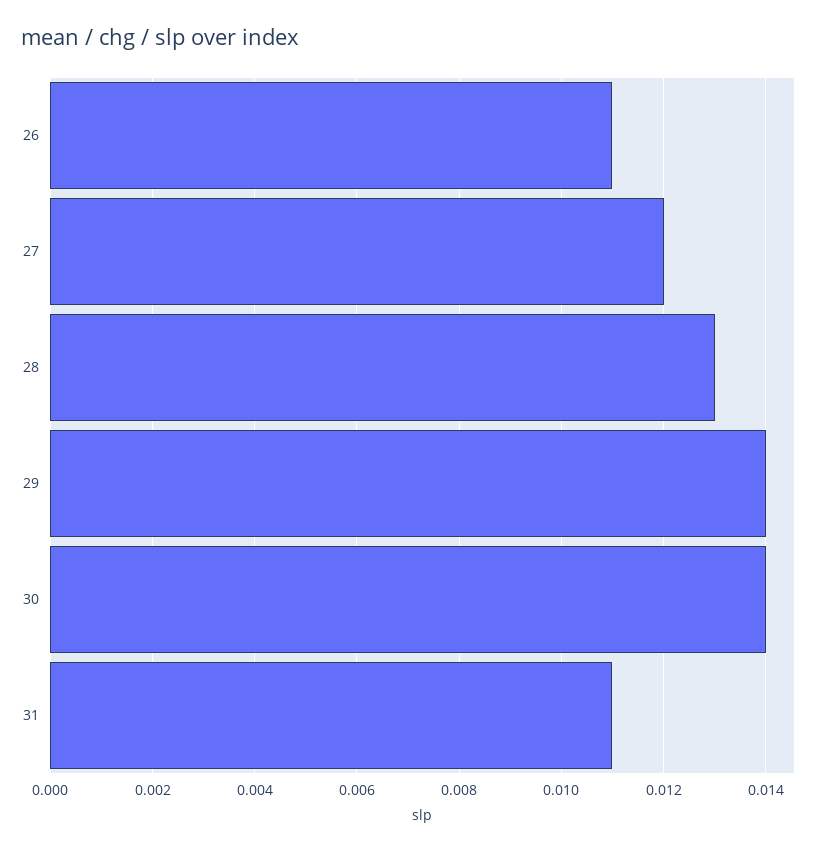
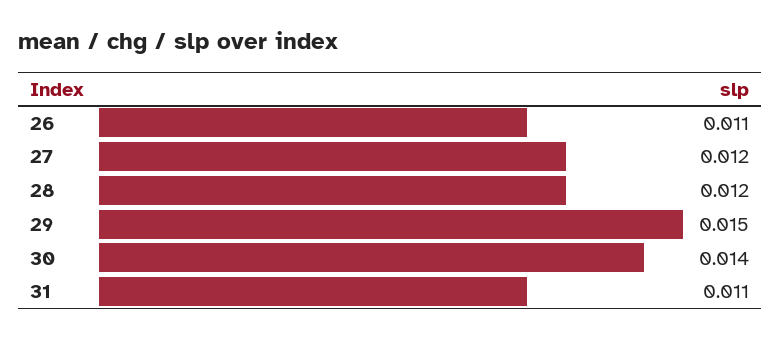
  {
    "26": 0.011,
    "27": 0.012,
-   "28": 0.013,
+   "28": 0.012,
-   "29": 0.014,
+   "29": 0.015,
    "30": 0.014,
    "31": 0.011
  }

